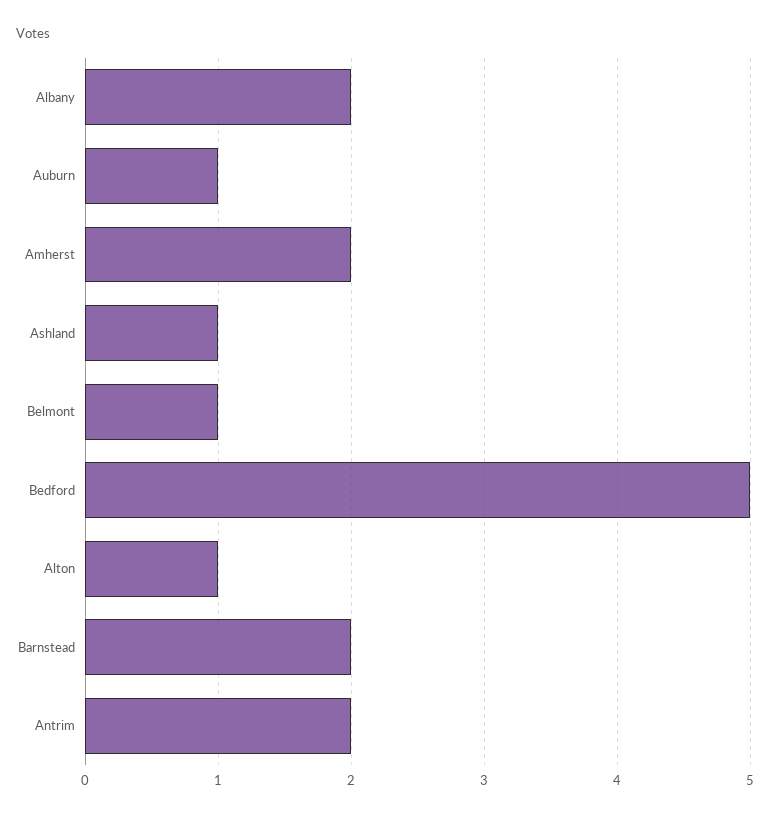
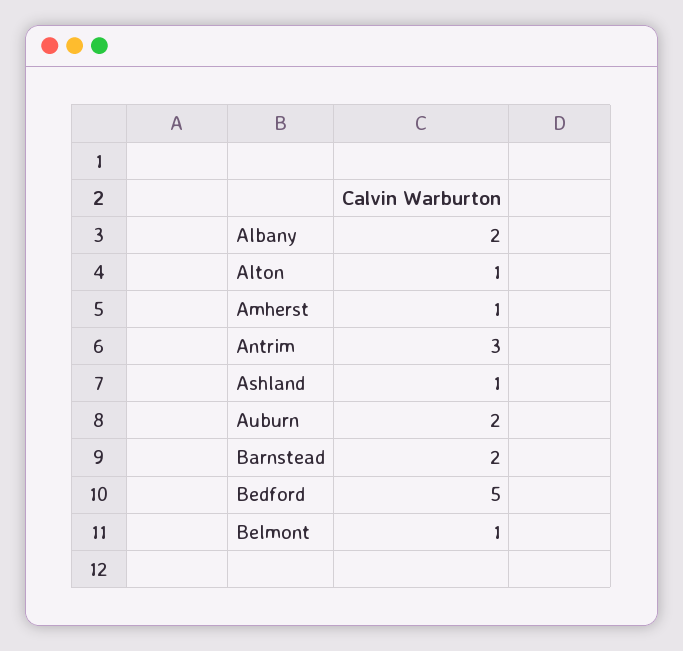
  {
    "Albany": 2,
-   "Auburn": 1,
+   "Auburn": 2,
-   "Amherst": 2,
+   "Amherst": 1,
    "Ashland": 1,
    "Belmont": 1,
    "Bedford": 5,
    "Alton": 1,
    "Barnstead": 2,
-   "Antrim": 2
+   "Antrim": 3
  }

